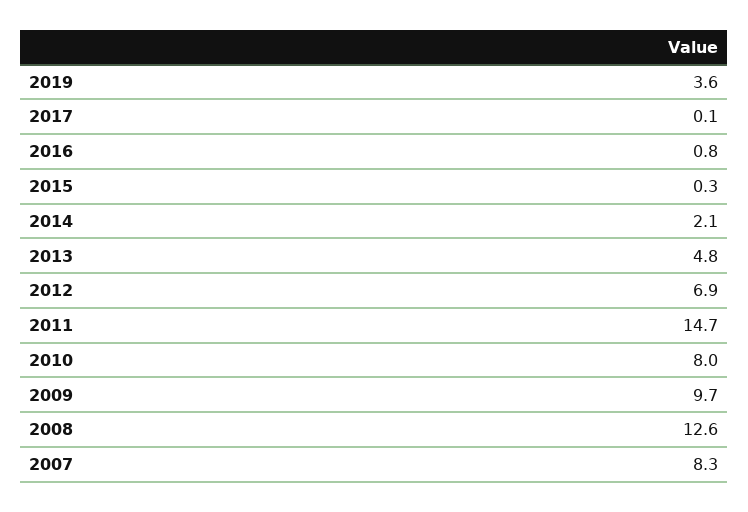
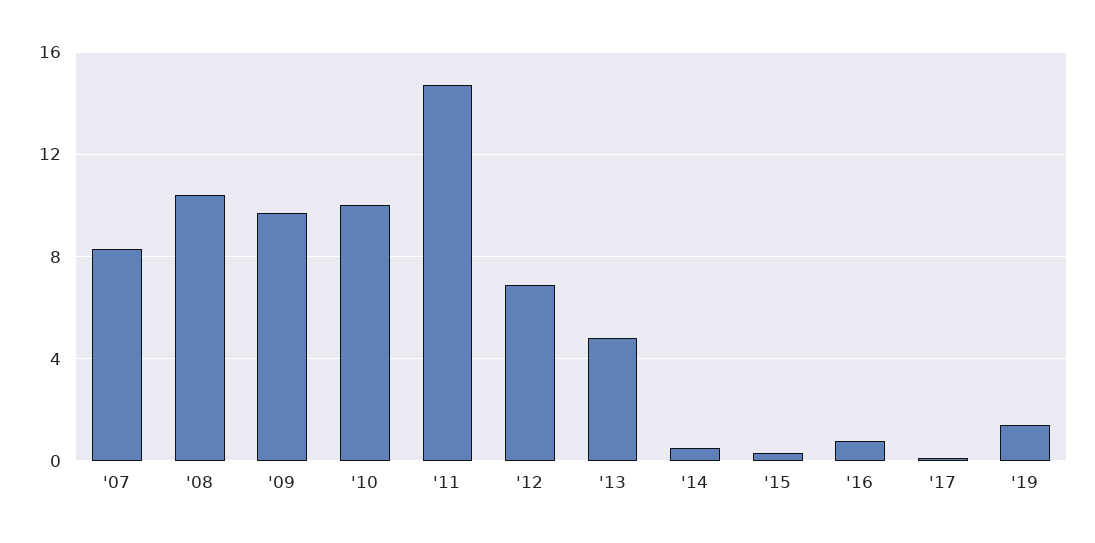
  {
-   "2019": 3.6,
+   "2019": 1.5,
    "2017": 0.1,
    "2016": 0.8,
    "2015": 0.3,
-   "2014": 2.1,
+   "2014": 0.5,
    "2013": 4.8,
    "2012": 6.9,
    "2011": 14.7,
-   "2010": 8,
+   "2010": 10,
    "2009": 9.7,
-   "2008": 12.6,
+   "2008": 10.5,
    "2007": 8.3
  }

